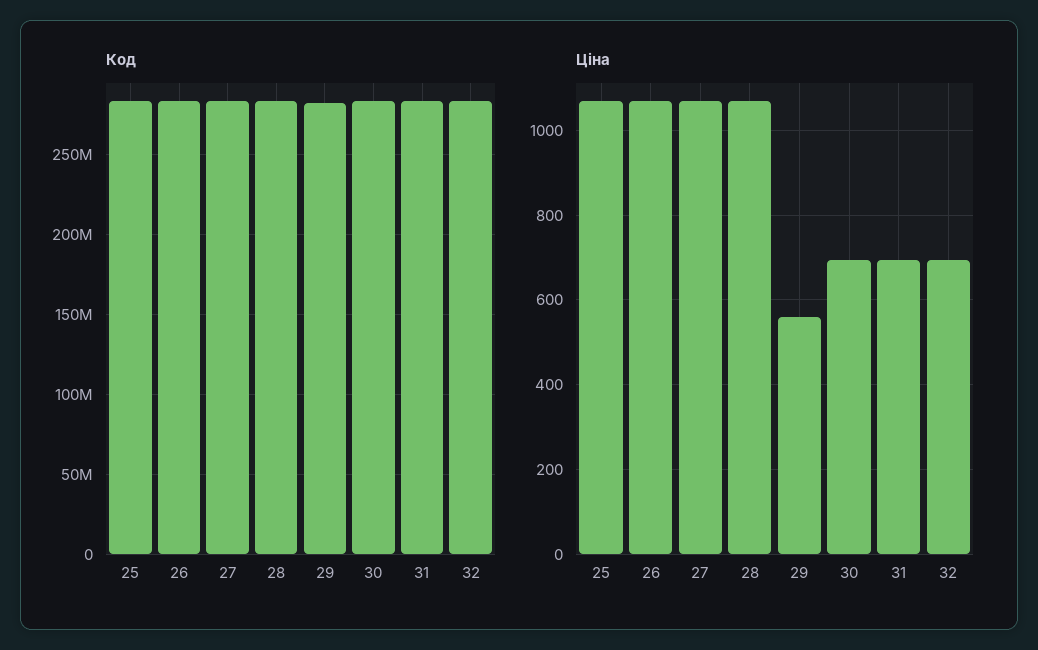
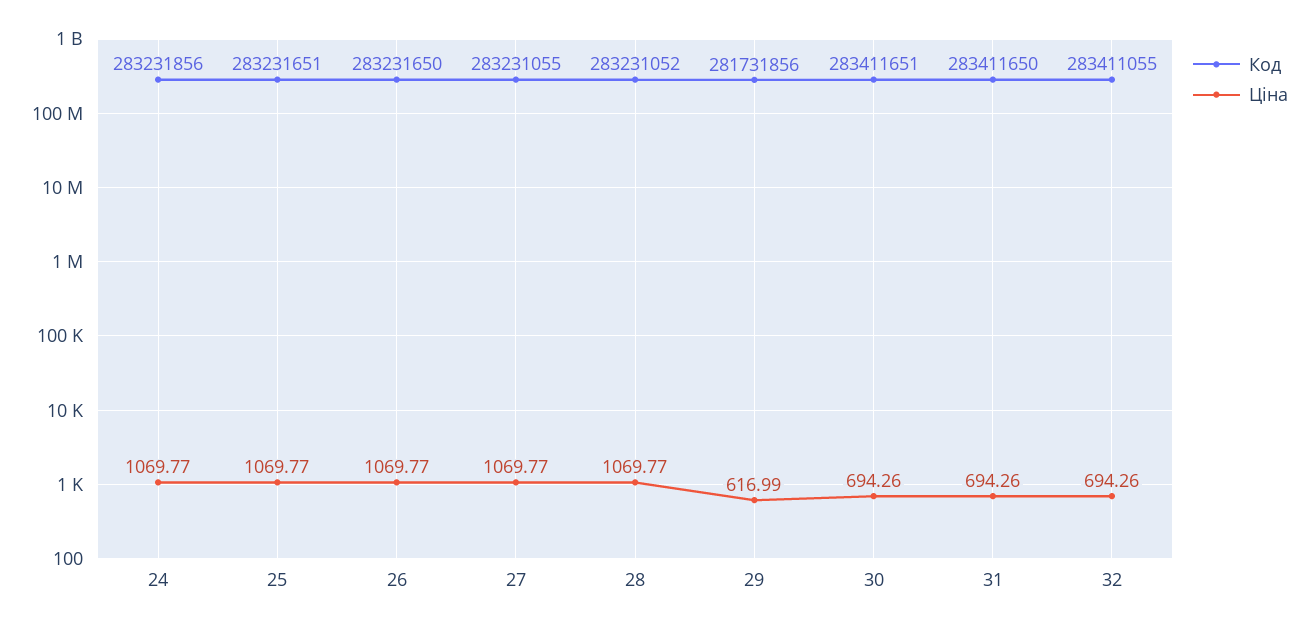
  {
    "Код": {
      "25": 283231651,
      "26": 283231650,
      "27": 283231055,
      "28": 283231052,
      "29": 281731856,
      "30": 283411651,
      "31": 283411650,
-     "32": 283411055
+     "32": 283411055,
+     "24": 283231856
    },
    "Ціна": {
      "25": 1069.77,
      "26": 1069.77,
      "27": 1069.77,
      "28": 1069.77,
-     "29": 560,
+     "29": 616.99,
      "30": 694.26,
      "31": 694.26,
-     "32": 694.26
+     "32": 694.26,
+     "24": 1069.77
    }
  }

